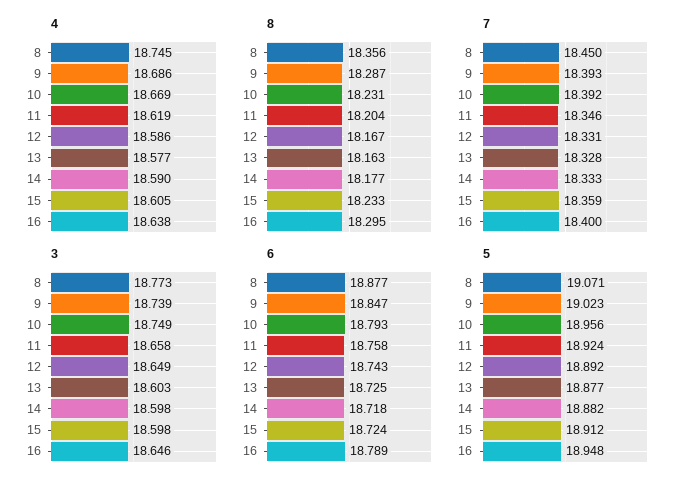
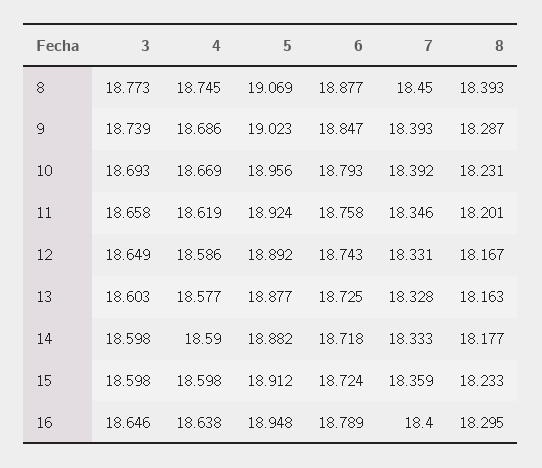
  {
    "4": {
      "8": 18.745,
      "9": 18.686,
      "10": 18.669,
      "11": 18.619,
      "12": 18.586,
      "13": 18.577,
      "14": 18.59,
-     "15": 18.605,
+     "15": 18.598,
      "16": 18.638
    },
    "8": {
-     "8": 18.356,
+     "8": 18.393,
      "9": 18.287,
      "10": 18.231,
-     "11": 18.204,
+     "11": 18.201,
      "12": 18.167,
      "13": 18.163,
      "14": 18.177,
      "15": 18.233,
      "16": 18.295
    },
    "7": {
      "8": 18.45,
      "9": 18.393,
      "10": 18.392,
      "11": 18.346,
      "12": 18.331,
      "13": 18.328,
      "14": 18.333,
      "15": 18.359,
      "16": 18.4
    },
    "3": {
      "8": 18.773,
      "9": 18.739,
-     "10": 18.749,
+     "10": 18.693,
      "11": 18.658,
      "12": 18.649,
      "13": 18.603,
      "14": 18.598,
      "15": 18.598,
      "16": 18.646
    },
    "6": {
      "8": 18.877,
      "9": 18.847,
      "10": 18.793,
      "11": 18.758,
      "12": 18.743,
      "13": 18.725,
      "14": 18.718,
      "15": 18.724,
      "16": 18.789
    },
    "5": {
-     "8": 19.071,
+     "8": 19.069,
      "9": 19.023,
      "10": 18.956,
      "11": 18.924,
      "12": 18.892,
      "13": 18.877,
      "14": 18.882,
      "15": 18.912,
      "16": 18.948
    }
  }

